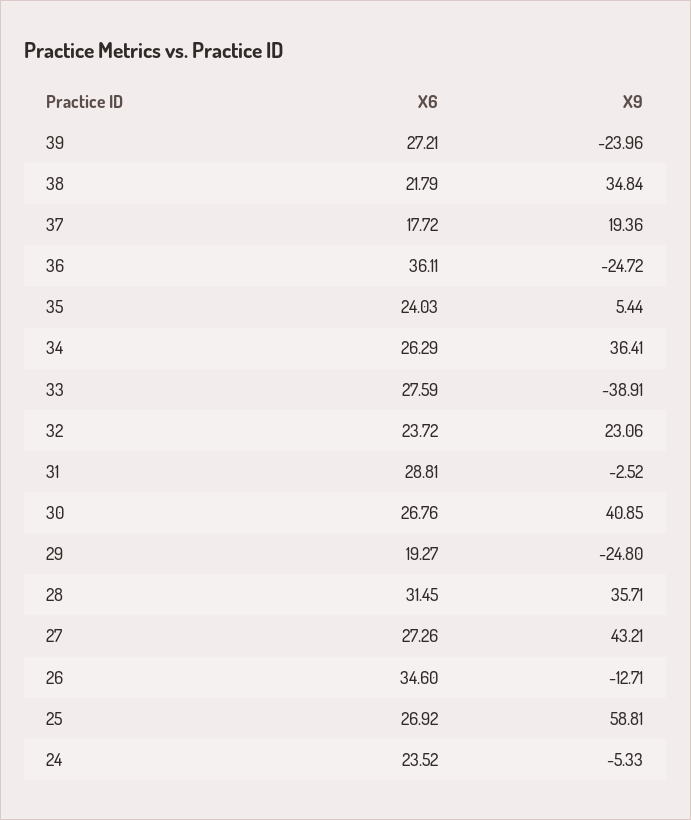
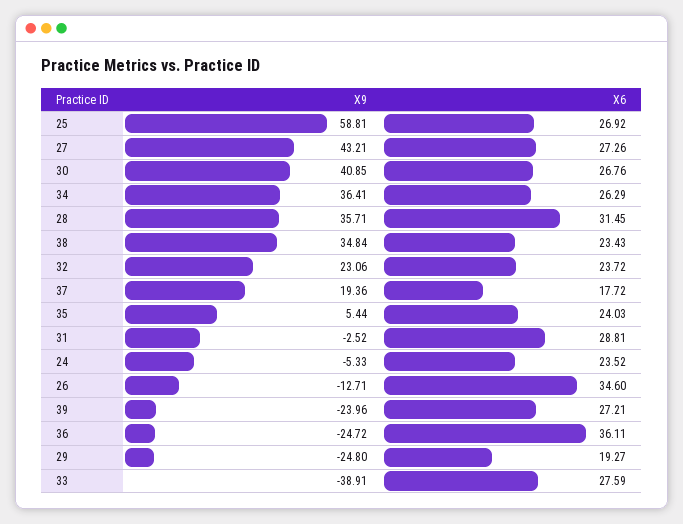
  {
    "X6": {
      "39": 27.21,
-     "38": 21.79,
+     "38": 23.43,
      "37": 17.72,
      "36": 36.11,
      "35": 24.03,
      "34": 26.29,
      "33": 27.59,
      "32": 23.72,
      "31": 28.81,
      "30": 26.76,
      "29": 19.27,
      "28": 31.45,
      "27": 27.26,
      "26": 34.6,
      "25": 26.92,
      "24": 23.52
    },
    "X9": {
      "39": -23.96,
      "38": 34.84,
      "37": 19.36,
      "36": -24.72,
      "35": 5.44,
      "34": 36.41,
      "33": -38.91,
      "32": 23.06,
      "31": -2.52,
      "30": 40.85,
      "29": -24.8,
      "28": 35.71,
      "27": 43.21,
      "26": -12.71,
      "25": 58.81,
      "24": -5.33
    }
  }

